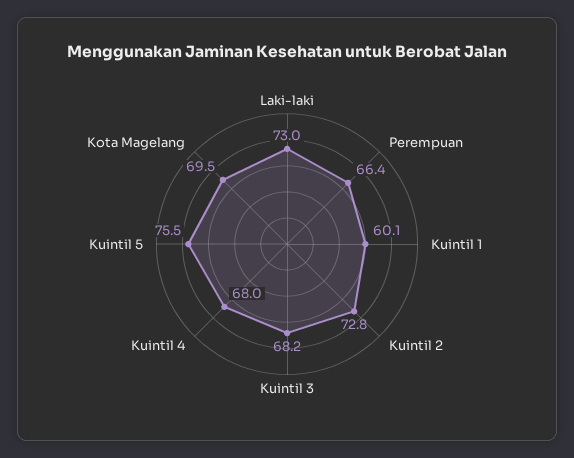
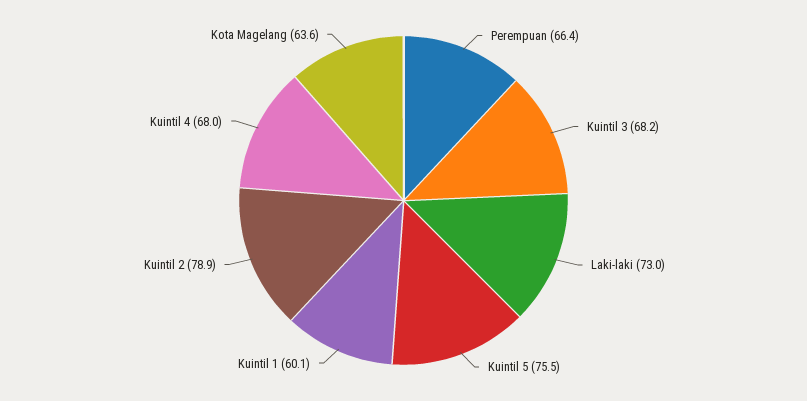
  {
    "Laki-laki": 73,
    "Perempuan": 66.4,
    "Kuintil 1": 60.1,
-   "Kuintil 2": 72.8,
+   "Kuintil 2": 78.9,
    "Kuintil 3": 68.2,
    "Kuintil 4": 68,
    "Kuintil 5": 75.5,
-   "Kota Magelang": 69.5
+   "Kota Magelang": 63.6
  }

